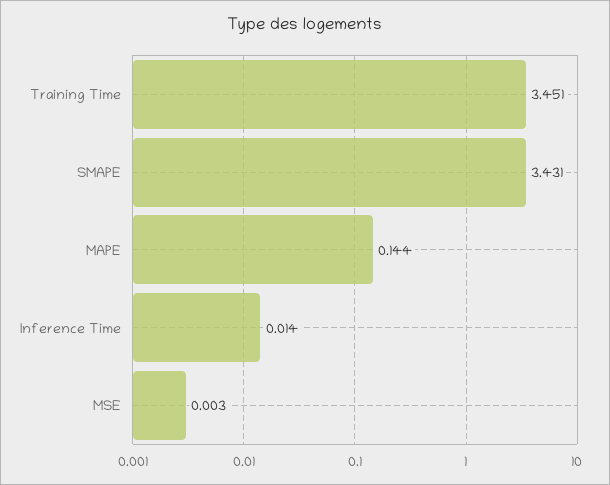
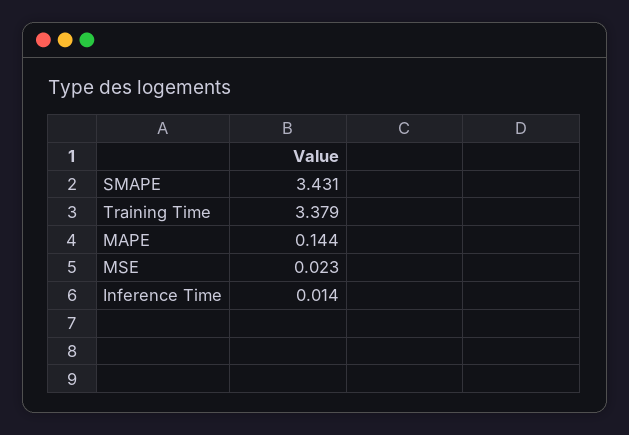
  {
-   "Training Time": 3.451,
+   "Training Time": 3.379,
    "SMAPE": 3.431,
    "MAPE": 0.144,
    "Inference Time": 0.014,
-   "MSE": 0.003
+   "MSE": 0.023
  }

